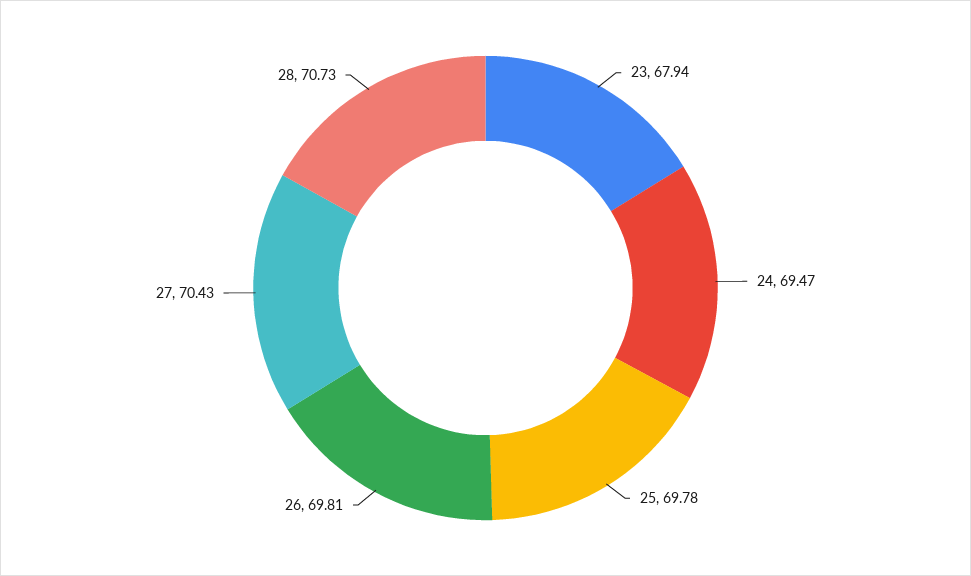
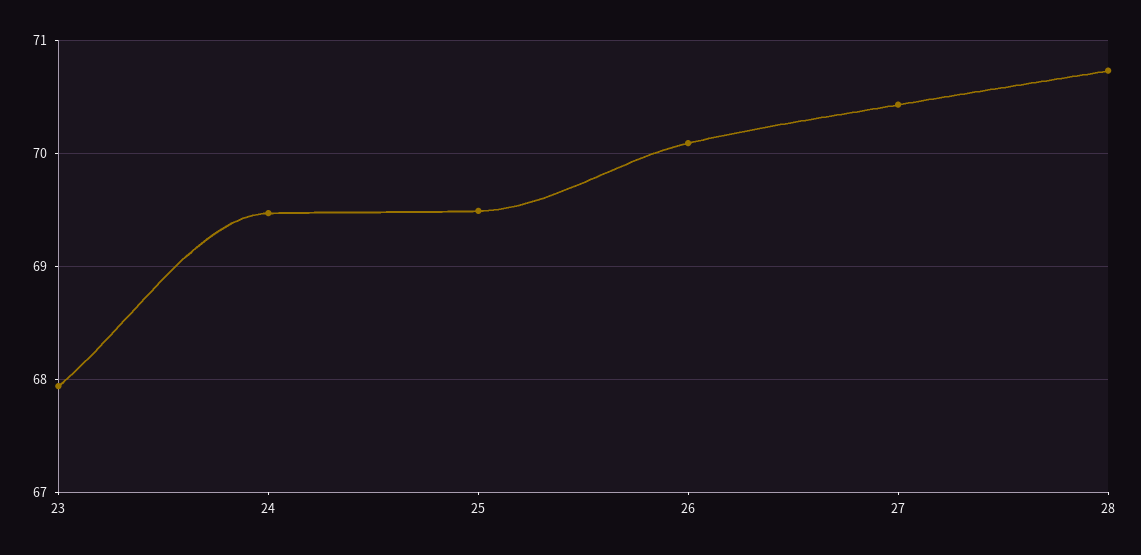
  {
    "23": 67.94,
    "24": 69.47,
-   "25": 69.78,
+   "25": 69.5,
-   "26": 69.81,
+   "26": 70.1,
    "27": 70.43,
    "28": 70.73
  }

